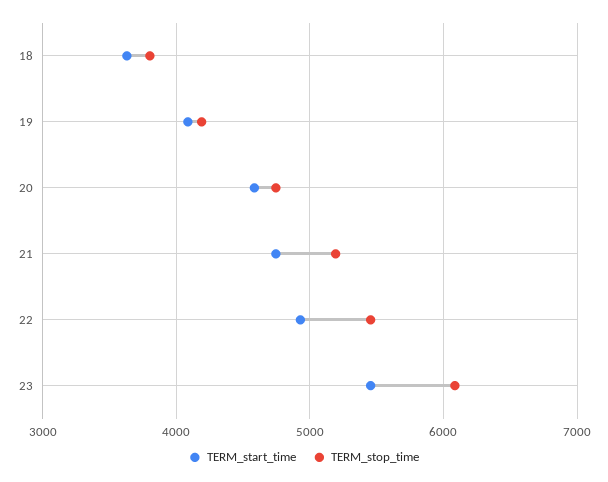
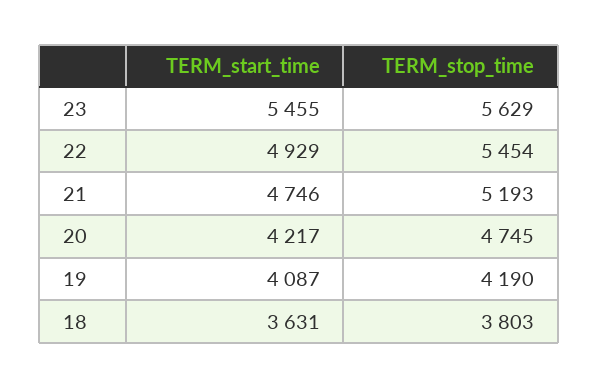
  {
    "TERM_start_time": {
      "18": 3631,
      "19": 4087,
-     "20": 4600,
+     "20": 4217,
      "21": 4746,
      "22": 4929,
      "23": 5455
    },
    "TERM_stop_time": {
      "18": 3803,
      "19": 4190,
      "20": 4745,
      "21": 5193,
      "22": 5454,
-     "23": 6100
+     "23": 5629
    }
  }

